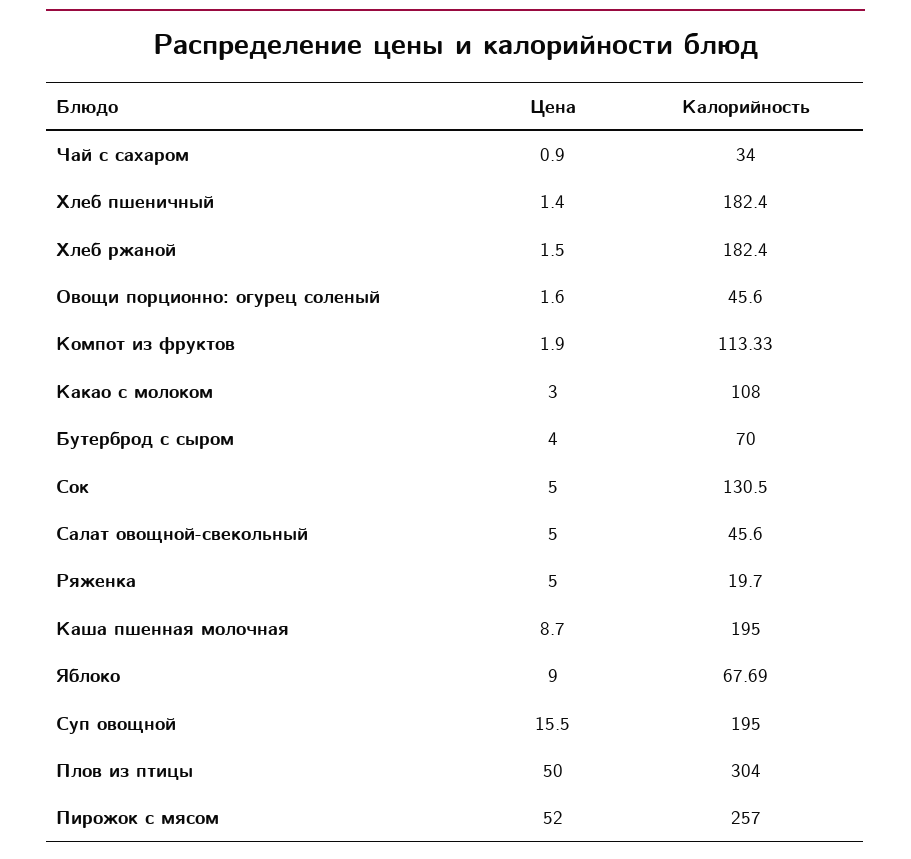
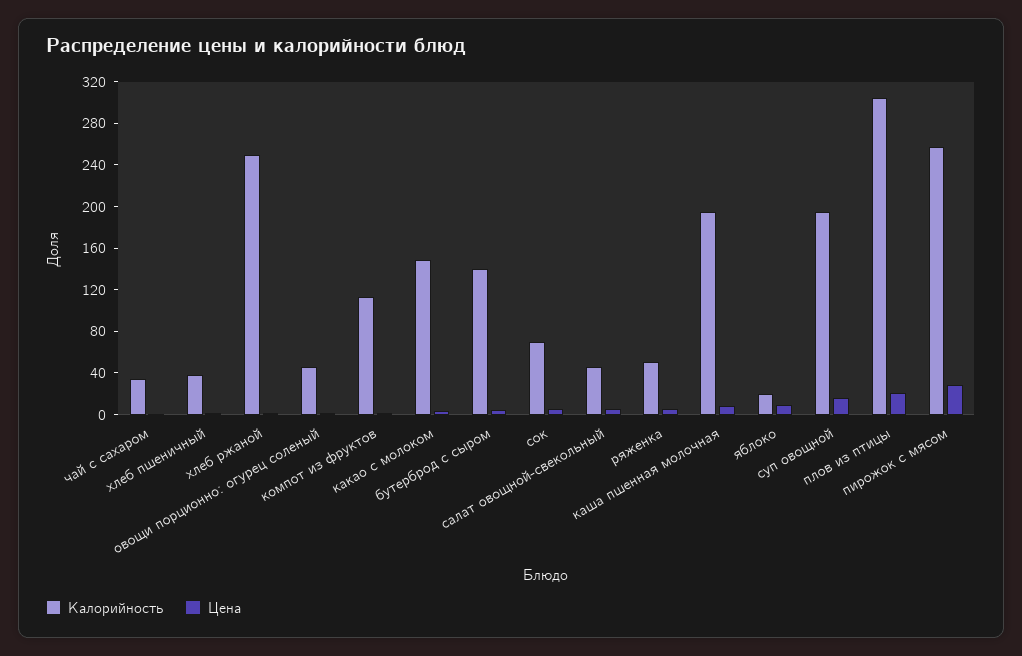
  {
    "Цена": {
      "Чай с сахаром": 0.9,
      "Хлеб пшеничный": 1.4,
      "Хлеб ржаной": 1.5,
      "Овощи порционно: огурец соленый": 1.6,
      "Компот из фруктов": 1.9,
      "Какао с молоком": 3,
      "Бутерброд с сыром": 4,
      "Сок": 5,
      "Салат овощной-свекольный": 5,
      "Ряженка": 5,
      "Каша пшенная молочная": 8.7,
      "Яблоко": 9,
      "Суп овощной": 15.5,
-     "Плов из птицы": 50,
+     "Плов из птицы": 20,
-     "Пирожок с мясом": 52
+     "Пирожок с мясом": 30
    },
    "Калорийность": {
      "Чай с сахаром": 34,
-     "Хлеб пшеничный": 182.4,
+     "Хлеб пшеничный": 40,
-     "Хлеб ржаной": 182.4,
+     "Хлеб ржаной": 250,
      "Овощи порционно: огурец соленый": 45.6,
      "Компот из фруктов": 113.33,
-     "Какао с молоком": 108,
+     "Какао с молоком": 150,
-     "Бутерброд с сыром": 70,
+     "Бутерброд с сыром": 140,
-     "Сок": 130.5,
+     "Сок": 70,
      "Салат овощной-свекольный": 45.6,
-     "Ряженка": 19.7,
+     "Ряженка": 50,
      "Каша пшенная молочная": 195,
-     "Яблоко": 67.69,
+     "Яблоко": 20,
      "Суп овощной": 195,
      "Плов из птицы": 304,
      "Пирожок с мясом": 257
    }
  }

